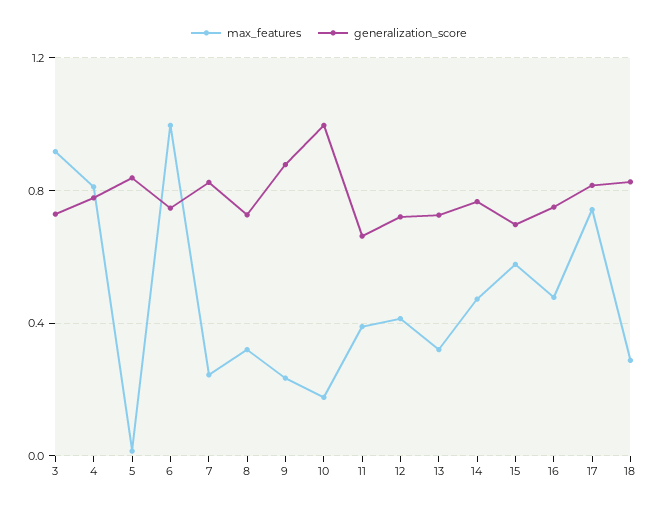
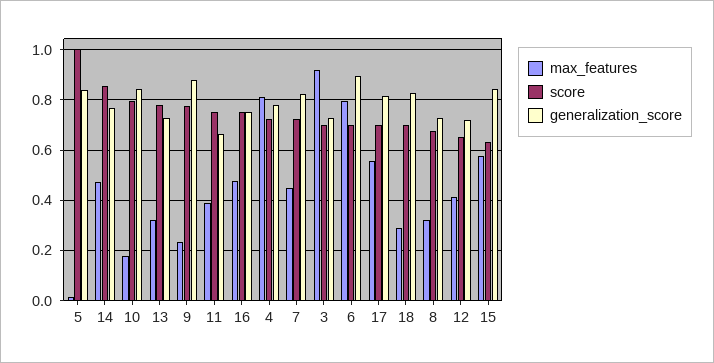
  {
    "max_features": {
      "3": 0.925,
      "4": 0.8,
      "5": 0.025,
-     "6": 1,
+     "6": 0.8,
-     "7": 0.25,
+     "7": 0.45,
      "8": 0.325,
      "9": 0.225,
      "10": 0.175,
      "11": 0.4,
      "12": 0.425,
      "13": 0.325,
      "14": 0.475,
      "15": 0.575,
      "16": 0.475,
-     "17": 0.75,
+     "17": 0.55,
      "18": 0.3
    },
    "generalization_score": {
      "3": 0.725,
      "4": 0.775,
      "5": 0.85,
-     "6": 0.75,
+     "6": 0.9,
      "7": 0.825,
      "8": 0.725,
      "9": 0.875,
-     "10": 1,
+     "10": 0.85,
      "11": 0.675,
      "12": 0.725,
      "13": 0.725,
      "14": 0.775,
-     "15": 0.7,
+     "15": 0.85,
      "16": 0.75,
      "17": 0.825,
      "18": 0.825
-   }
+   },
+   "score": {
+     "5": 1,
+     "14": 0.85,
+     "10": 0.8,
+     "13": 0.775,
+     "9": 0.775,
+     "11": 0.75,
+     "16": 0.75,
+     "4": 0.725,
+     "7": 0.725,
+     "3": 0.7,
+     "6": 0.7,
+     "17": 0.7,
+     "18": 0.7,
+     "8": 0.675,
+     "12": 0.65,
+     "15": 0.625
+   }
  }

